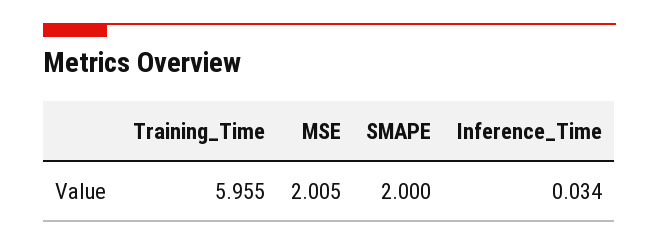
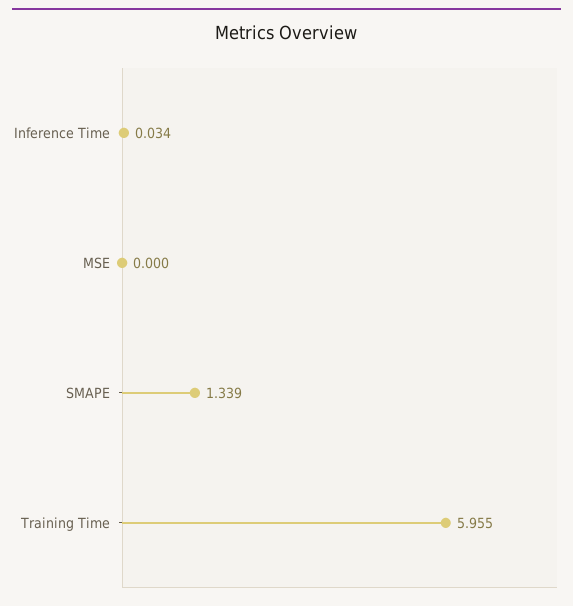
  {
    "Training_Time": 5.955,
-   "MSE": 2.005,
+   "MSE": 0,
-   "SMAPE": 2,
+   "SMAPE": 1.339,
    "Inference_Time": 0.034
  }

